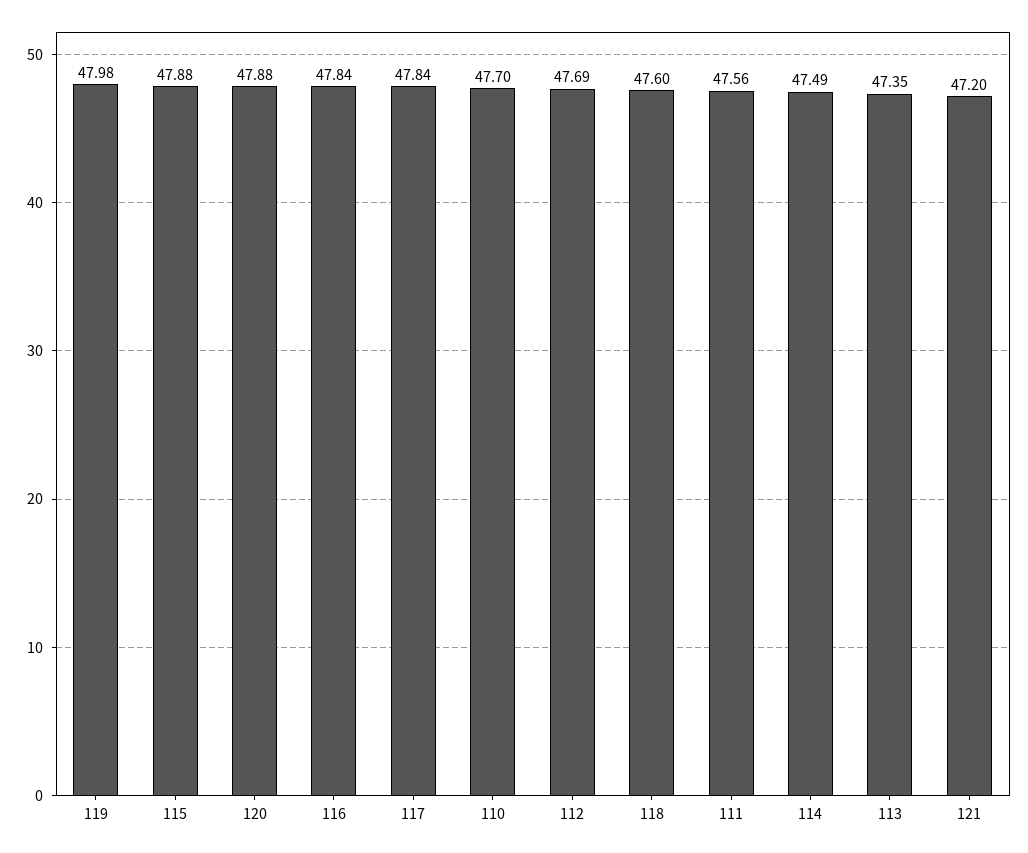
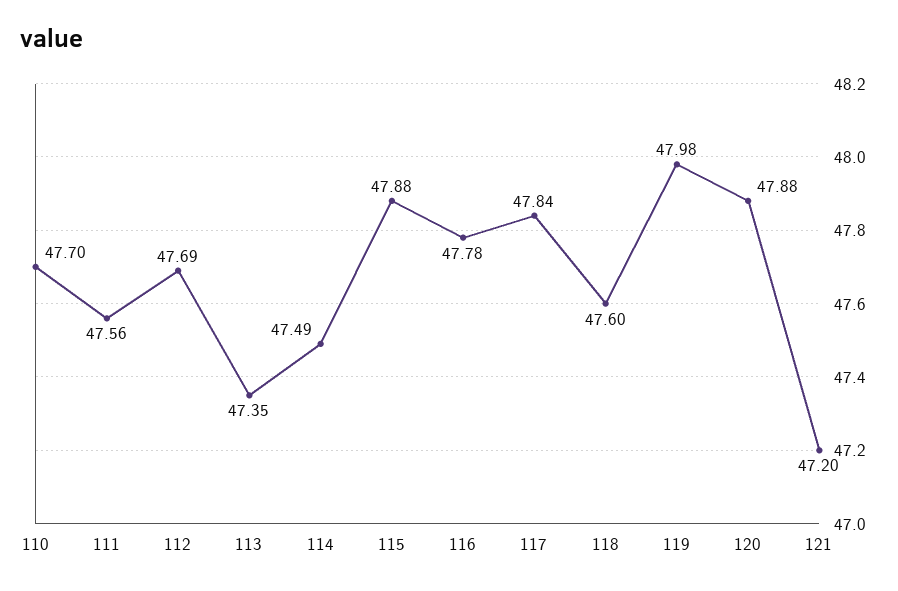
  {
    "119": 47.98,
    "115": 47.88,
    "120": 47.88,
-   "116": 47.84,
+   "116": 47.78,
    "117": 47.84,
    "110": 47.7,
    "112": 47.69,
    "118": 47.6,
    "111": 47.56,
    "114": 47.49,
    "113": 47.35,
    "121": 47.2
  }

